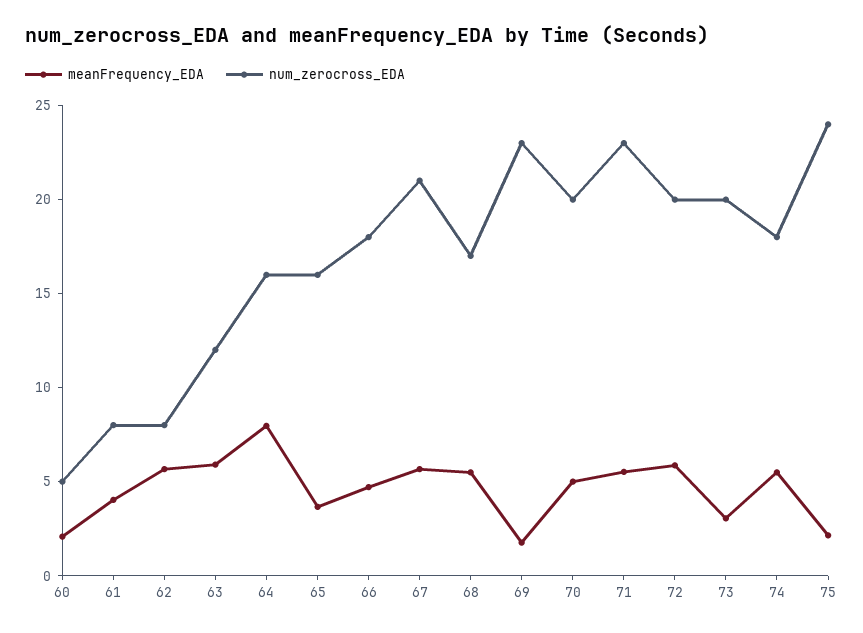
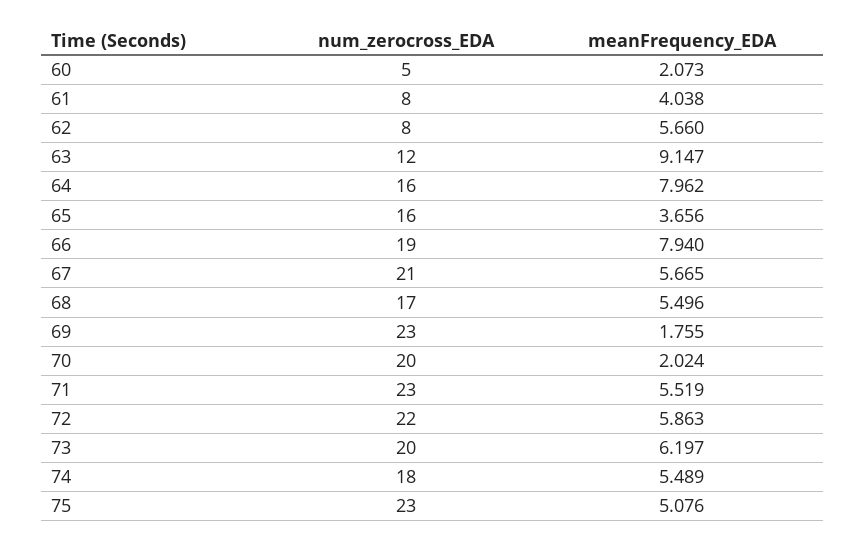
  {
    "meanFrequency_EDA": {
      "60": 2.073,
      "61": 4.038,
      "62": 5.66,
-     "63": 6,
+     "63": 9.147,
      "64": 7.962,
      "65": 3.656,
-     "66": 5,
+     "66": 7.94,
      "67": 5.665,
      "68": 5.496,
      "69": 1.755,
-     "70": 5,
+     "70": 2.024,
      "71": 5.519,
      "72": 5.863,
-     "73": 3,
+     "73": 6.197,
      "74": 5.489,
-     "75": 2
+     "75": 5.076
    },
    "num_zerocross_EDA": {
      "60": 5,
      "61": 8,
      "62": 8,
      "63": 12,
      "64": 16,
      "65": 16,
-     "66": 18,
+     "66": 19,
      "67": 21,
      "68": 17,
      "69": 23,
      "70": 20,
      "71": 23,
-     "72": 20,
+     "72": 22,
      "73": 20,
      "74": 18,
-     "75": 24
+     "75": 23
    }
  }

